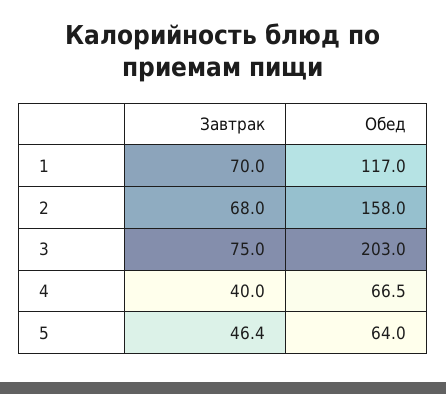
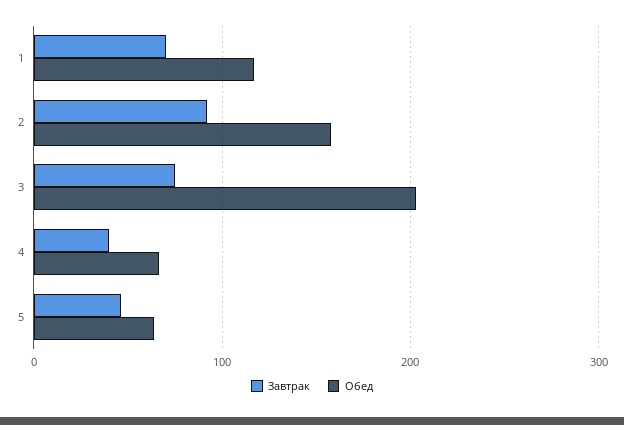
  {
    "Завтрак": {
      "1": 70,
-     "2": 68,
+     "2": 90,
      "3": 75,
      "4": 40,
      "5": 46.4
    },
    "Обед": {
      "1": 117,
      "2": 158,
      "3": 203,
      "4": 66.5,
      "5": 64
    }
  }

